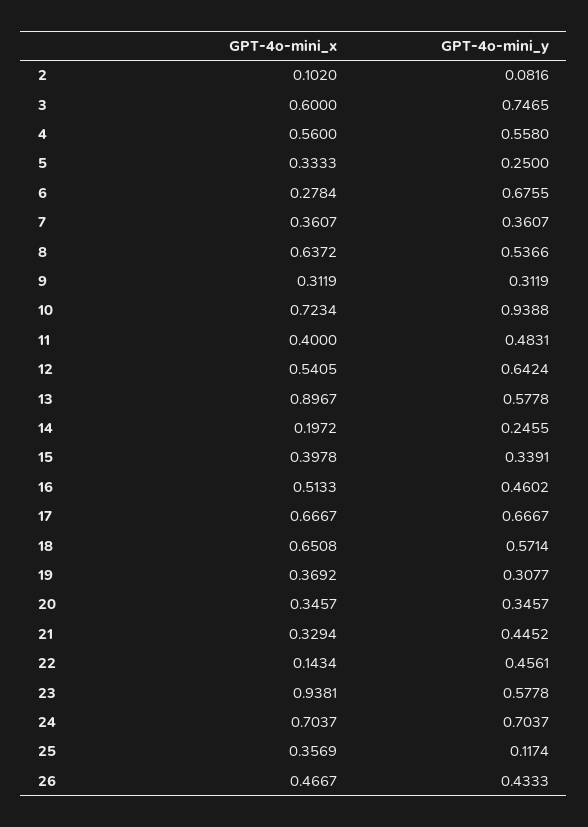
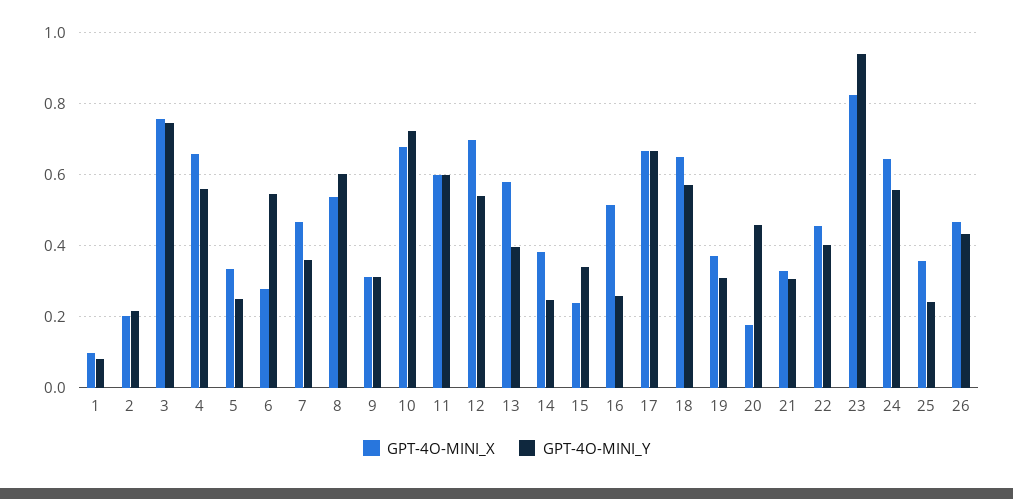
  {
    "GPT-4o-mini_x": {
-     "2": 0.102,
+     "2": 0.2,
-     "3": 0.6,
+     "3": 0.76,
-     "4": 0.56,
+     "4": 0.66,
      "5": 0.3333,
      "6": 0.2784,
-     "7": 0.3607,
+     "7": 0.46,
-     "8": 0.6372,
+     "8": 0.54,
      "9": 0.3119,
-     "10": 0.7234,
+     "10": 0.68,
-     "11": 0.4,
+     "11": 0.6,
-     "12": 0.5405,
+     "12": 0.7,
-     "13": 0.8967,
+     "13": 0.58,
-     "14": 0.1972,
+     "14": 0.38,
-     "15": 0.3978,
+     "15": 0.24,
      "16": 0.5133,
      "17": 0.6667,
      "18": 0.6508,
      "19": 0.3692,
-     "20": 0.3457,
+     "20": 0.18,
      "21": 0.3294,
-     "22": 0.1434,
+     "22": 0.46,
-     "23": 0.9381,
+     "23": 0.82,
-     "24": 0.7037,
+     "24": 0.64,
      "25": 0.3569,
-     "26": 0.4667
+     "26": 0.4667,
+     "1": 0.1
    },
    "GPT-4o-mini_y": {
-     "2": 0.0816,
+     "2": 0.22,
      "3": 0.7465,
      "4": 0.558,
      "5": 0.25,
-     "6": 0.6755,
+     "6": 0.54,
      "7": 0.3607,
-     "8": 0.5366,
+     "8": 0.6,
      "9": 0.3119,
-     "10": 0.9388,
+     "10": 0.72,
-     "11": 0.4831,
+     "11": 0.6,
-     "12": 0.6424,
+     "12": 0.54,
-     "13": 0.5778,
+     "13": 0.4,
      "14": 0.2455,
      "15": 0.3391,
-     "16": 0.4602,
+     "16": 0.26,
      "17": 0.6667,
      "18": 0.5714,
      "19": 0.3077,
-     "20": 0.3457,
+     "20": 0.46,
-     "21": 0.4452,
+     "21": 0.3,
-     "22": 0.4561,
+     "22": 0.4,
-     "23": 0.5778,
+     "23": 0.94,
-     "24": 0.7037,
+     "24": 0.56,
-     "25": 0.1174,
+     "25": 0.24,
-     "26": 0.4333
+     "26": 0.4333,
+     "1": 0.08
    }
  }

